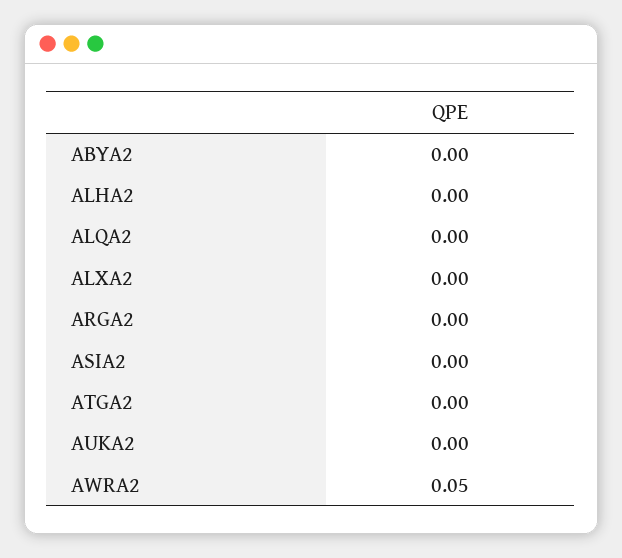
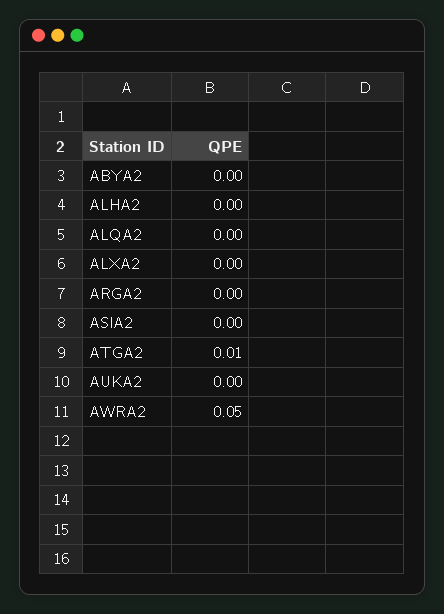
  {
    "ABYA2": 0,
    "ALHA2": 0,
    "ALQA2": 0,
    "ALXA2": 0,
    "ARGA2": 0,
    "ASIA2": 0,
-   "ATGA2": 0,
+   "ATGA2": 0.01,
    "AUKA2": 0,
    "AWRA2": 0.05
  }

